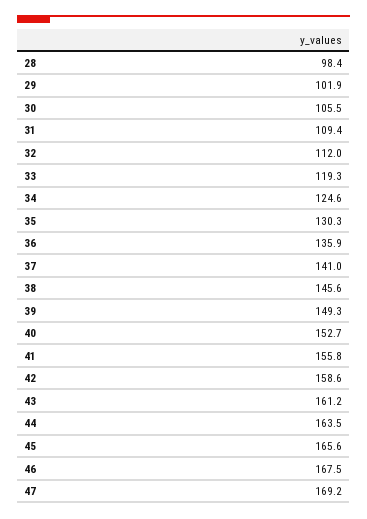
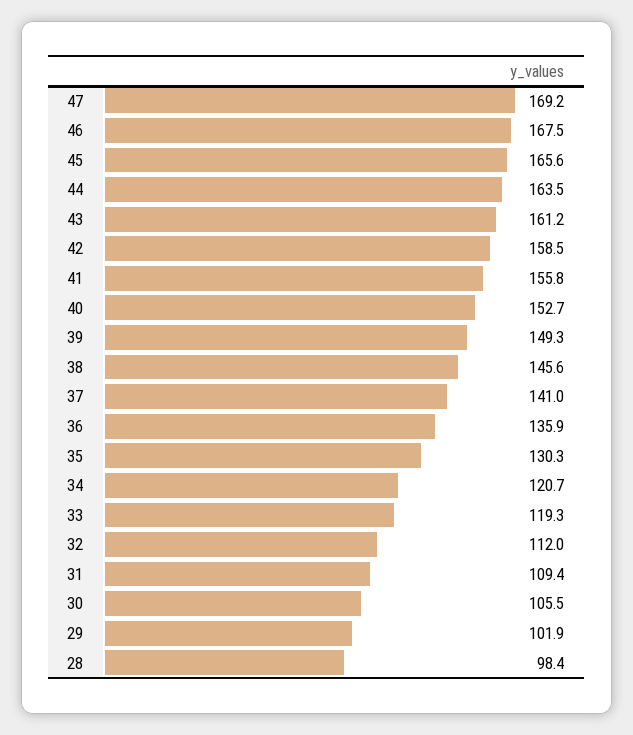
  {
    "28": 98.4,
    "29": 101.9,
    "30": 105.5,
    "31": 109.4,
    "32": 112,
    "33": 119.3,
-   "34": 124.6,
+   "34": 120.7,
    "35": 130.3,
    "36": 135.9,
    "37": 141,
    "38": 145.6,
    "39": 149.3,
    "40": 152.7,
    "41": 155.8,
-   "42": 158.6,
+   "42": 158.5,
    "43": 161.2,
    "44": 163.5,
    "45": 165.6,
    "46": 167.5,
    "47": 169.2
  }

